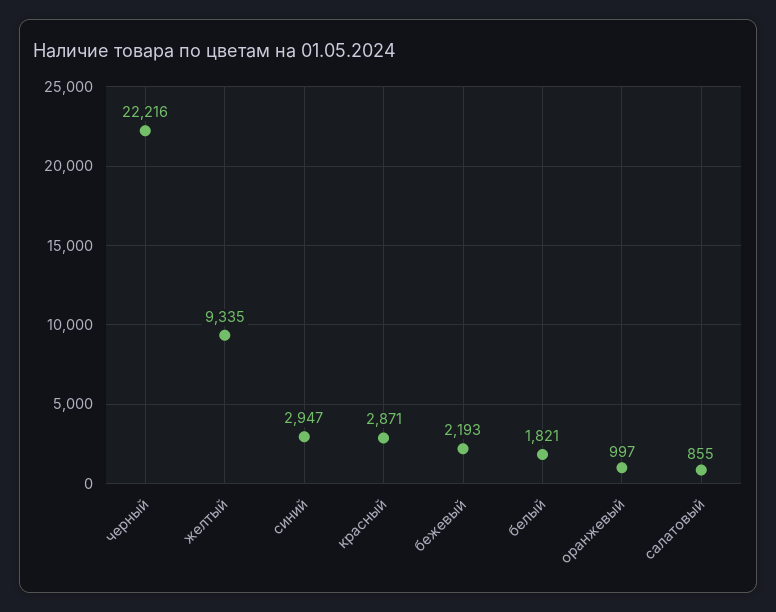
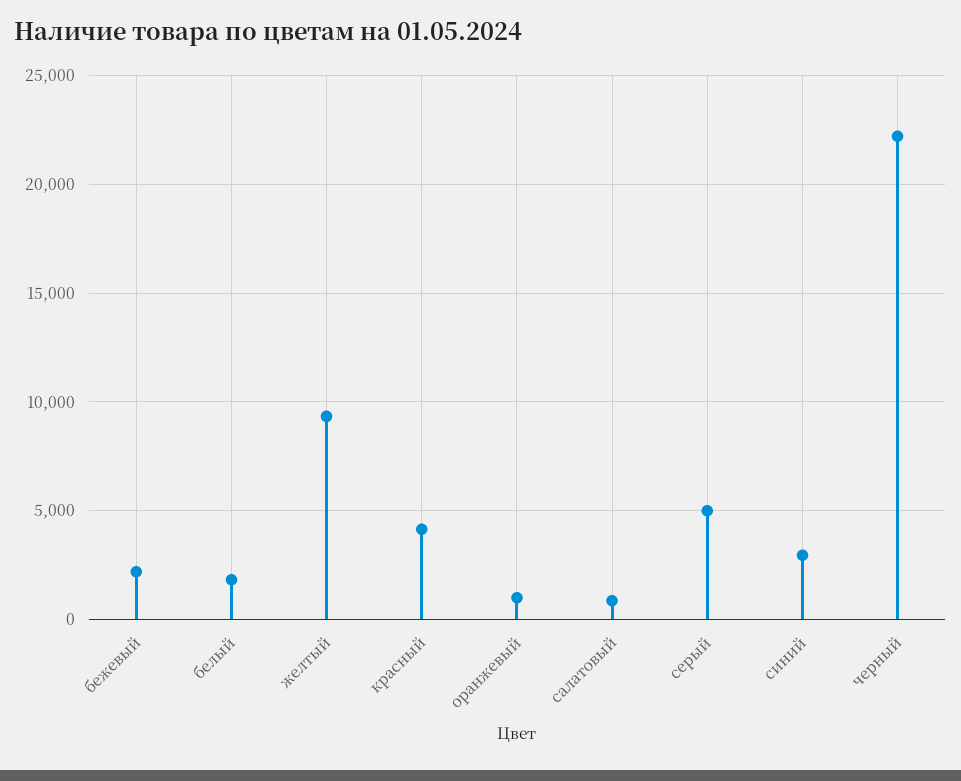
  {
    "черный": 22216,
    "желтый": 9335,
    "синий": 2947,
-   "красный": 2871,
+   "красный": 4000,
    "бежевый": 2193,
    "белый": 1821,
    "оранжевый": 997,
-   "салатовый": 855
+   "салатовый": 855,
+   "серый": 5000
  }

